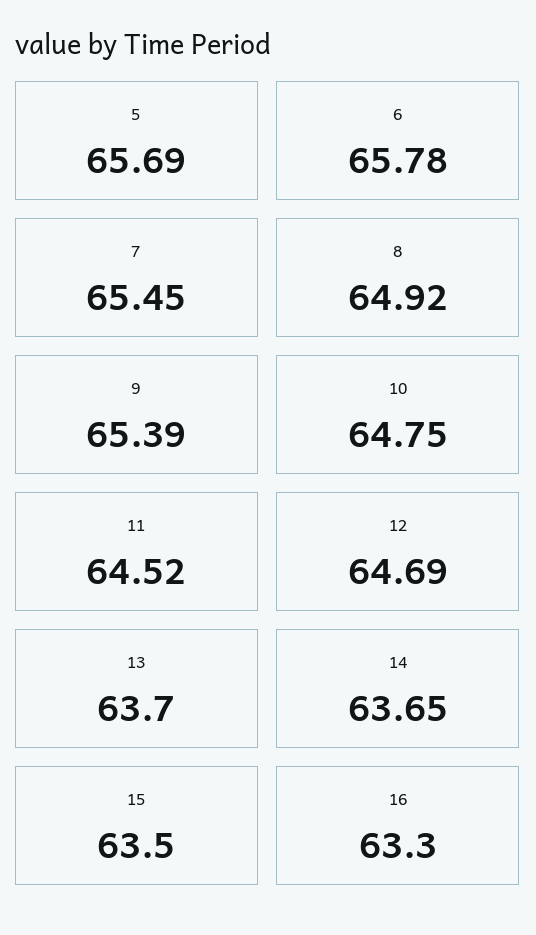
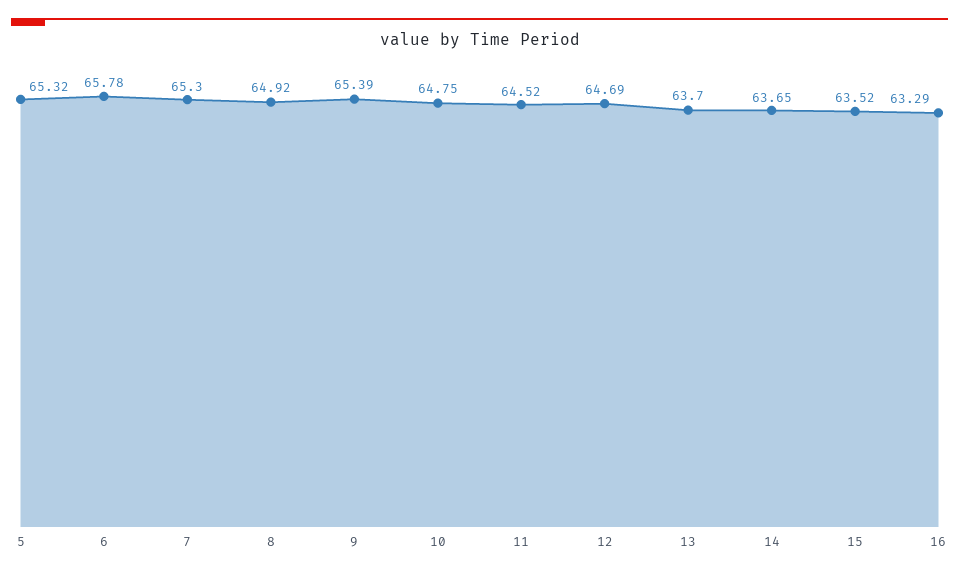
  {
-   "5": 65.69,
+   "5": 65.32,
    "6": 65.78,
-   "7": 65.45,
+   "7": 65.3,
    "8": 64.92,
    "9": 65.39,
    "10": 64.75,
    "11": 64.52,
    "12": 64.69,
    "13": 63.7,
    "14": 63.65,
-   "15": 63.5,
+   "15": 63.52,
-   "16": 63.3
+   "16": 63.29
  }

